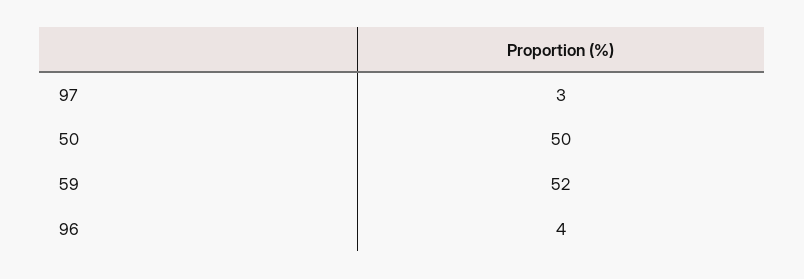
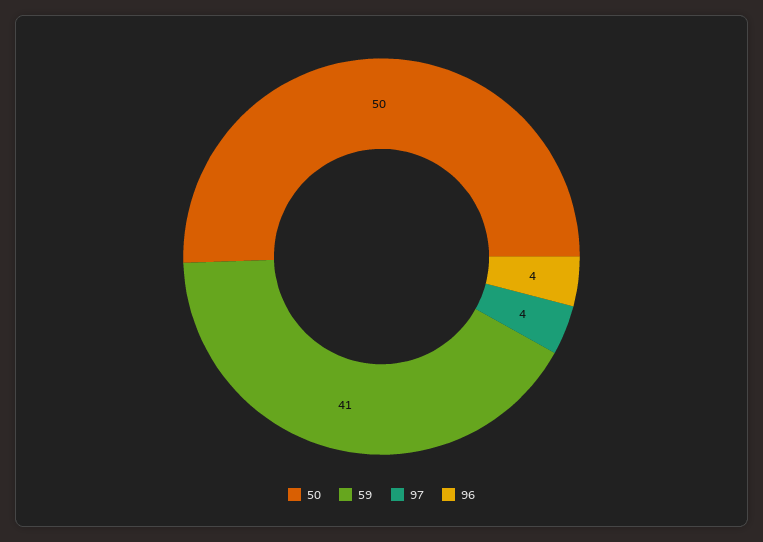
  {
-   "97": 3,
+   "97": 4,
    "50": 50,
-   "59": 52,
+   "59": 41,
    "96": 4
  }

